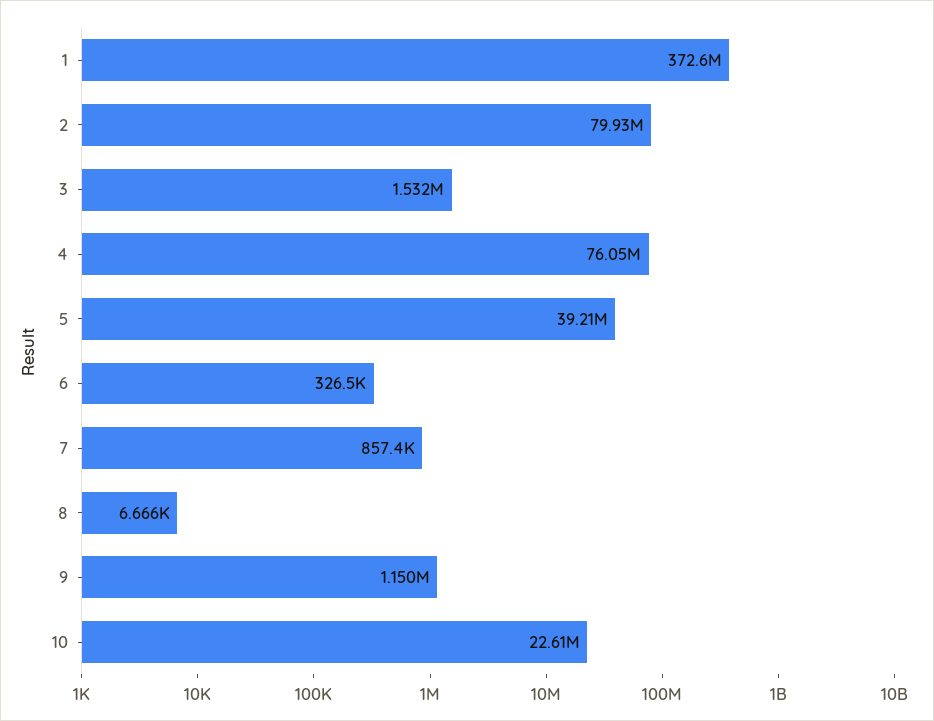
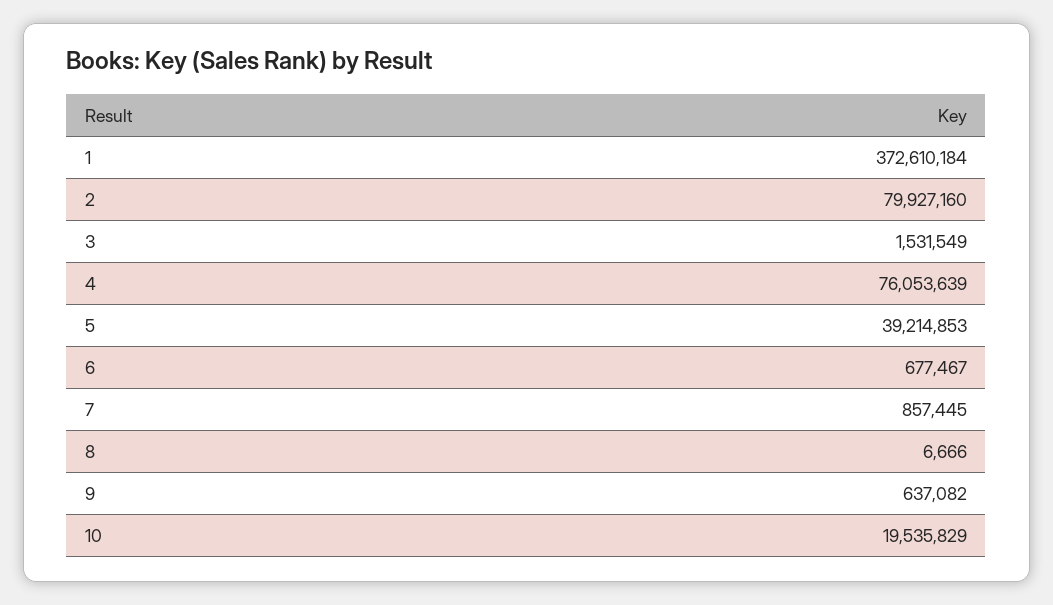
  {
    "1": 372610184,
    "2": 79927160,
    "3": 1531549,
    "4": 76053639,
    "5": 39214853,
-   "6": 326500,
+   "6": 677467,
    "7": 857445,
    "8": 6666,
-   "9": 1150000,
+   "9": 637082,
-   "10": 22610000
+   "10": 19535829
  }

